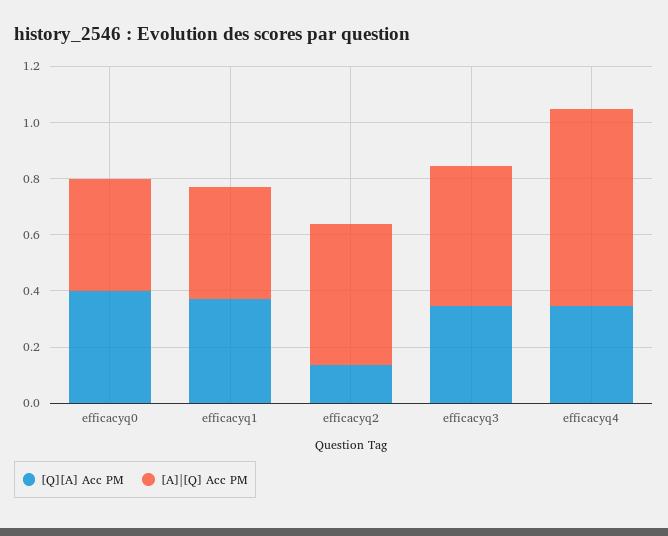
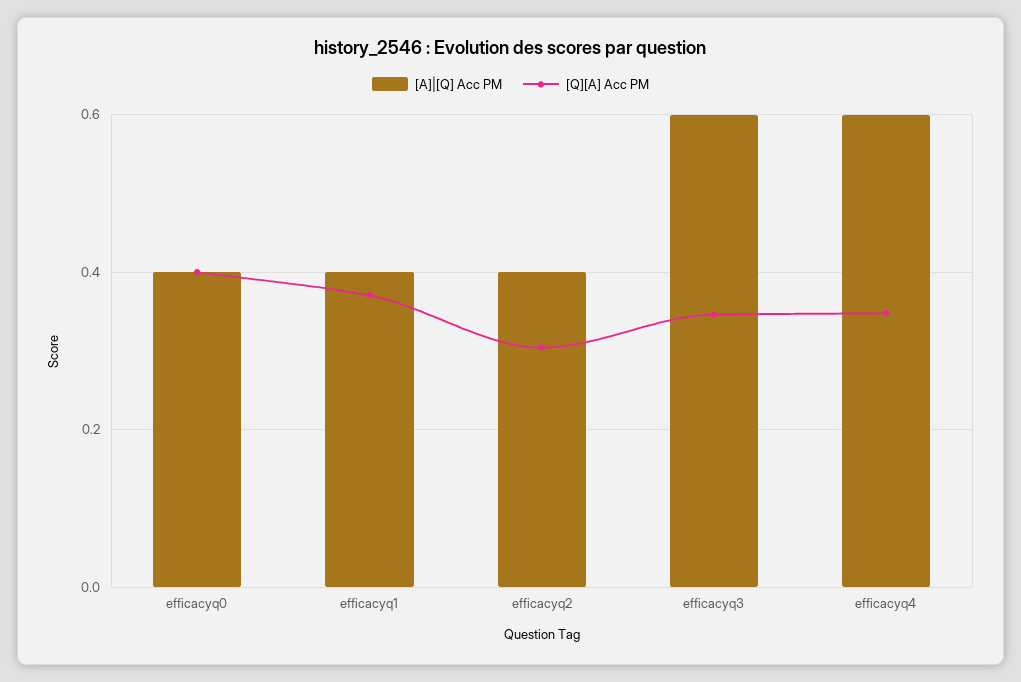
  {
    "[Q][A] Acc PM": {
      "efficacyq0": 0.4,
      "efficacyq1": 0.38,
-     "efficacyq2": 0.15,
+     "efficacyq2": 0.3,
      "efficacyq3": 0.34,
      "efficacyq4": 0.34
    },
    "[A]|[Q] Acc PM": {
      "efficacyq0": 0.4,
      "efficacyq1": 0.4,
-     "efficacyq2": 0.5,
+     "efficacyq2": 0.4,
-     "efficacyq3": 0.5,
+     "efficacyq3": 0.6,
-     "efficacyq4": 0.7
+     "efficacyq4": 0.6
    }
  }

